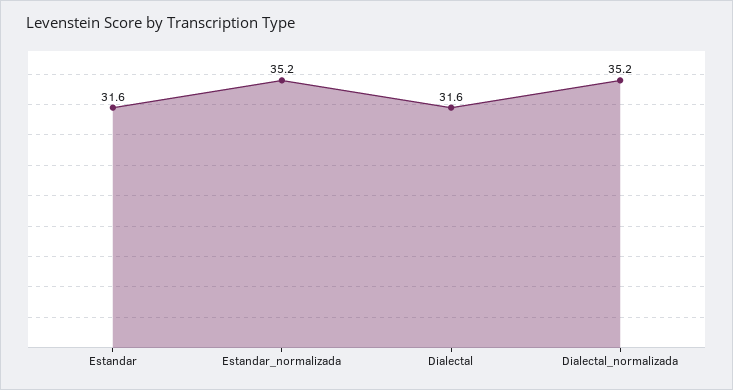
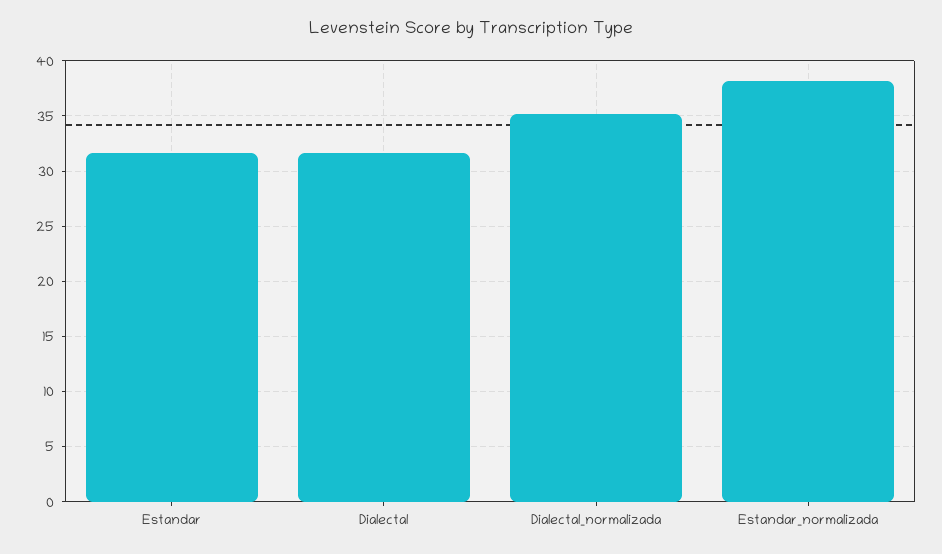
  {
    "Estandar": 31.6,
-   "Estandar_normalizada": 35.2,
+   "Estandar_normalizada": 38,
    "Dialectal": 31.6,
    "Dialectal_normalizada": 35.2
  }

